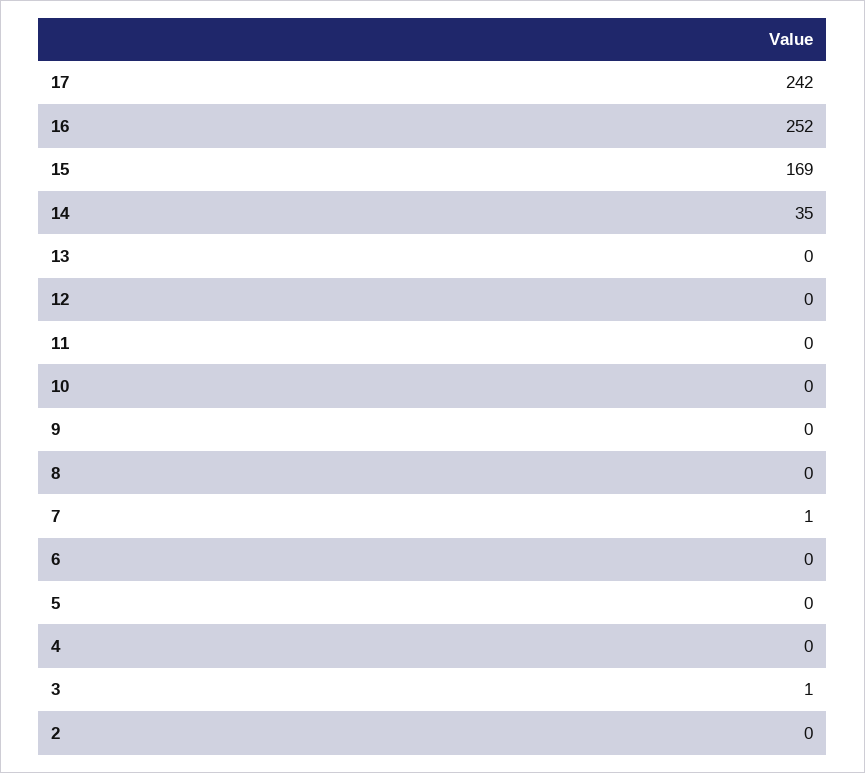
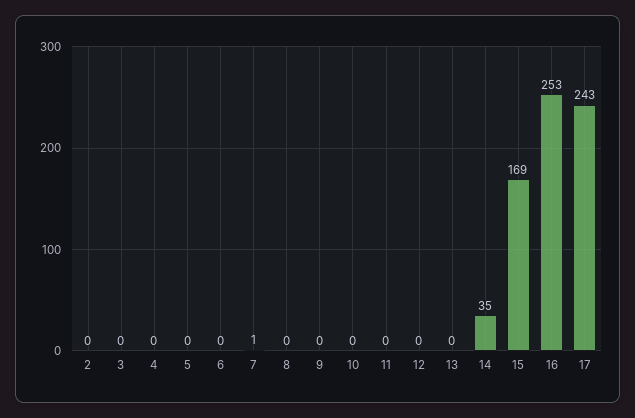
  {
-   "17": 242,
+   "17": 243,
-   "16": 252,
+   "16": 253,
    "15": 169,
    "14": 35,
    "13": 0,
    "12": 0,
    "11": 0,
    "10": 0,
    "9": 0,
    "8": 0,
    "7": 1,
    "6": 0,
    "5": 0,
    "4": 0,
-   "3": 1,
+   "3": 0,
    "2": 0
  }

